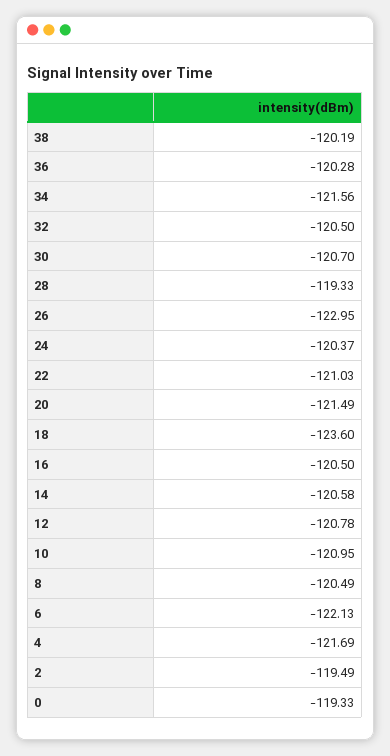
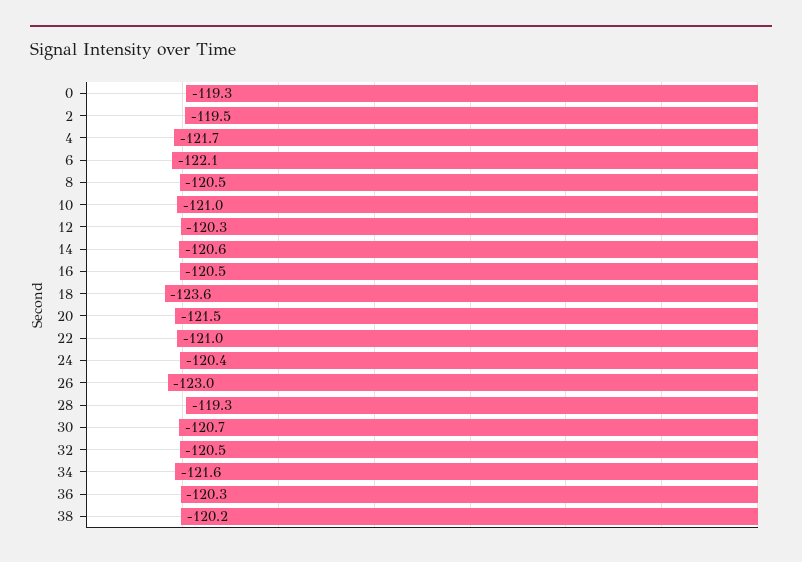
  {
    "38": -120.19,
    "36": -120.28,
    "34": -121.56,
    "32": -120.5,
    "30": -120.7,
    "28": -119.33,
    "26": -122.95,
    "24": -120.37,
    "22": -121.03,
    "20": -121.49,
    "18": -123.6,
    "16": -120.5,
    "14": -120.58,
-   "12": -120.78,
+   "12": -120.3,
    "10": -120.95,
    "8": -120.49,
    "6": -122.13,
    "4": -121.69,
    "2": -119.49,
    "0": -119.33
  }

